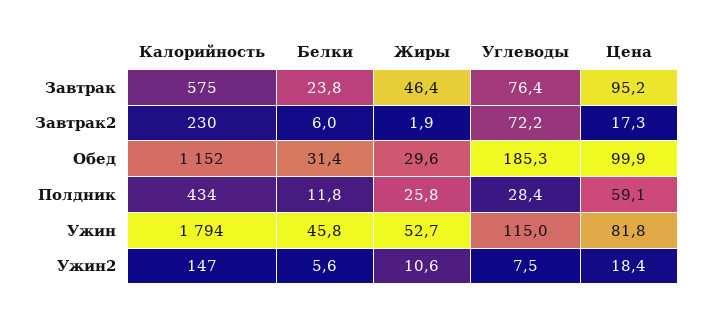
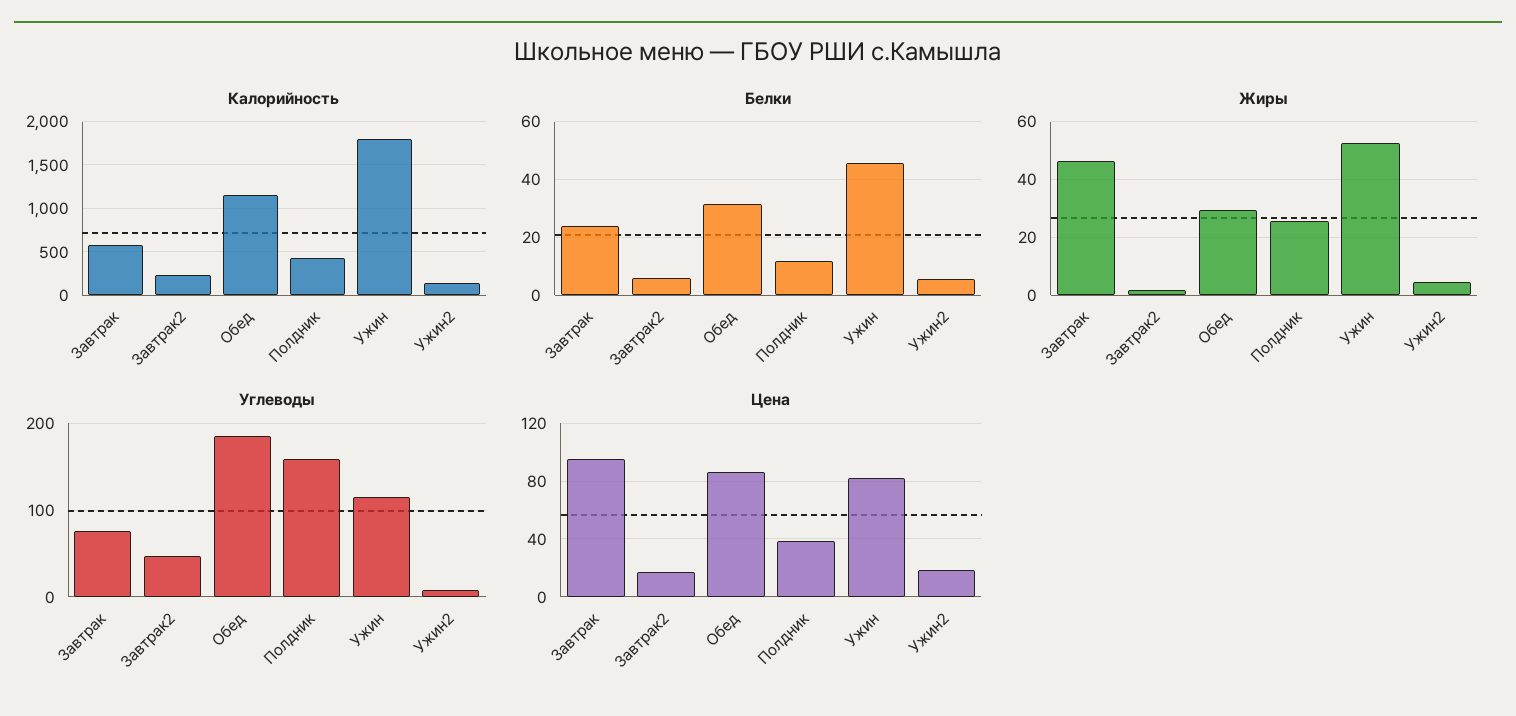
  {
    "Калорийность": {
      "Завтрак": 575,
      "Завтрак2": 230,
      "Обед": 1152,
      "Полдник": 434,
      "Ужин": 1794,
      "Ужин2": 147
    },
    "Белки": {
      "Завтрак": 23.8,
      "Завтрак2": 6,
      "Обед": 31.4,
      "Полдник": 11.8,
      "Ужин": 45.8,
      "Ужин2": 5.6
    },
    "Жиры": {
      "Завтрак": 46.4,
      "Завтрак2": 1.9,
      "Обед": 29.6,
      "Полдник": 25.8,
      "Ужин": 52.7,
-     "Ужин2": 10.6
+     "Ужин2": 5
    },
    "Углеводы": {
      "Завтрак": 76.4,
-     "Завтрак2": 72.2,
+     "Завтрак2": 50,
      "Обед": 185.3,
-     "Полдник": 28.4,
+     "Полдник": 160,
      "Ужин": 115,
      "Ужин2": 7.5
    },
    "Цена": {
      "Завтрак": 95.2,
      "Завтрак2": 17.3,
-     "Обед": 99.9,
+     "Обед": 85,
-     "Полдник": 59.1,
+     "Полдник": 40,
      "Ужин": 81.8,
      "Ужин2": 18.4
    }
  }

